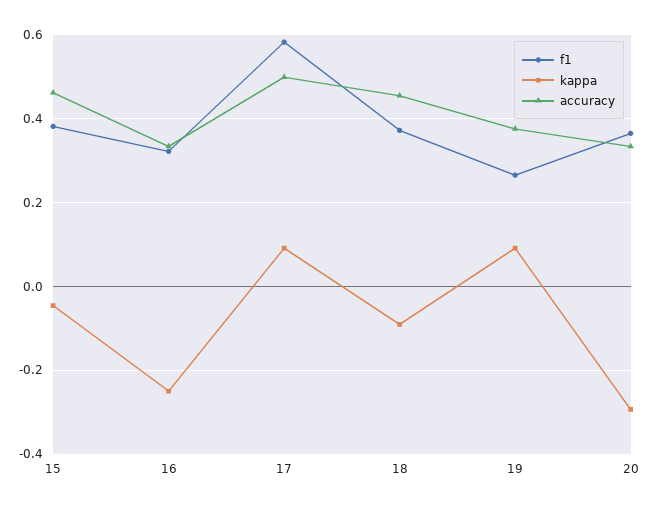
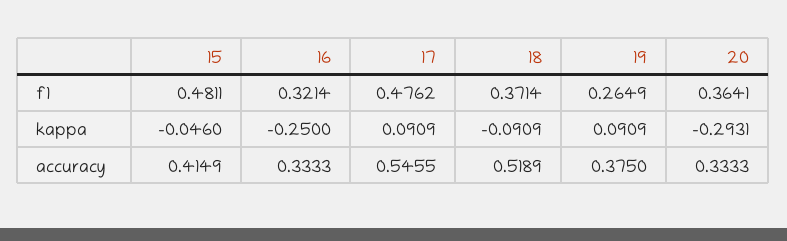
  {
    "f1": {
-     "15": 0.38,
+     "15": 0.4811,
      "16": 0.3214,
-     "17": 0.58,
+     "17": 0.4762,
      "18": 0.3714,
      "19": 0.2649,
      "20": 0.3641
    },
    "kappa": {
      "15": -0.046,
      "16": -0.25,
      "17": 0.0909,
      "18": -0.0909,
      "19": 0.0909,
      "20": -0.2931
    },
    "accuracy": {
-     "15": 0.46,
+     "15": 0.4149,
      "16": 0.3333,
-     "17": 0.5,
+     "17": 0.5455,
-     "18": 0.46,
+     "18": 0.5189,
      "19": 0.375,
      "20": 0.3333
    }
  }

